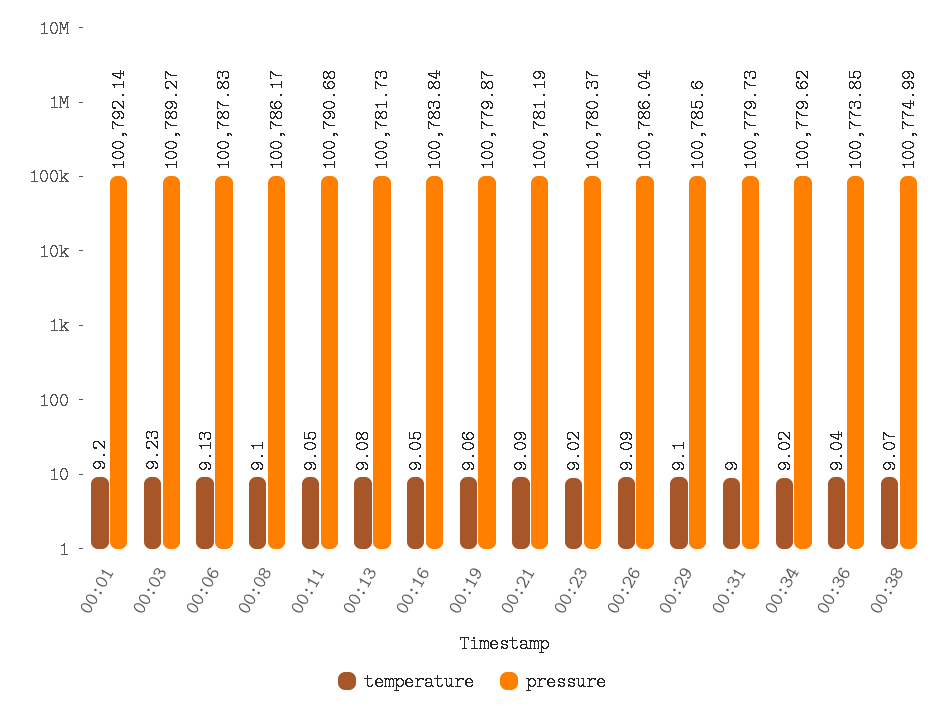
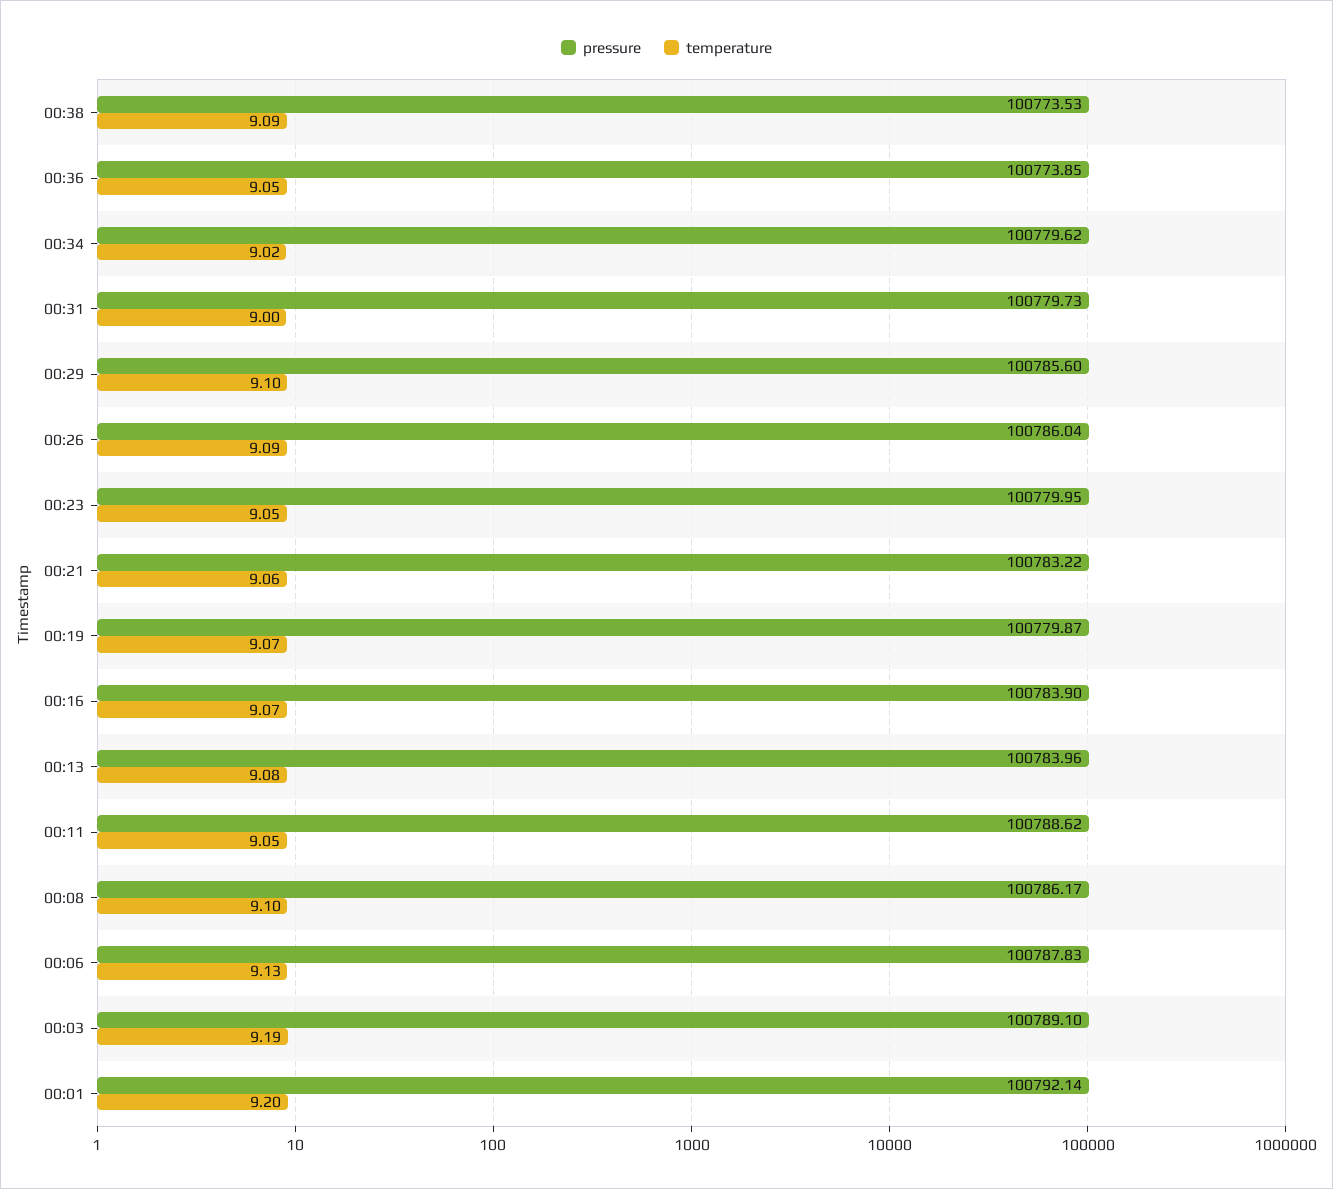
  {
    "temperature": {
      "00:01": 9.2,
-     "00:03": 9.23,
+     "00:03": 9.19,
      "00:06": 9.13,
      "00:08": 9.1,
      "00:11": 9.05,
      "00:13": 9.08,
-     "00:16": 9.05,
+     "00:16": 9.07,
-     "00:19": 9.06,
+     "00:19": 9.07,
-     "00:21": 9.09,
+     "00:21": 9.06,
-     "00:23": 9.02,
+     "00:23": 9.05,
      "00:26": 9.09,
      "00:29": 9.1,
      "00:31": 9,
      "00:34": 9.02,
-     "00:36": 9.04,
+     "00:36": 9.05,
-     "00:38": 9.07
+     "00:38": 9.09
    },
    "pressure": {
      "00:01": 100792.14,
-     "00:03": 100789.27,
+     "00:03": 100789.1,
      "00:06": 100787.83,
      "00:08": 100786.17,
-     "00:11": 100790.68,
+     "00:11": 100788.62,
-     "00:13": 100781.73,
+     "00:13": 100783.96,
-     "00:16": 100783.84,
+     "00:16": 100783.9,
      "00:19": 100779.87,
-     "00:21": 100781.19,
+     "00:21": 100783.22,
-     "00:23": 100780.37,
+     "00:23": 100779.95,
      "00:26": 100786.04,
      "00:29": 100785.6,
      "00:31": 100779.73,
      "00:34": 100779.62,
      "00:36": 100773.85,
-     "00:38": 100774.99
+     "00:38": 100773.53
    }
  }

